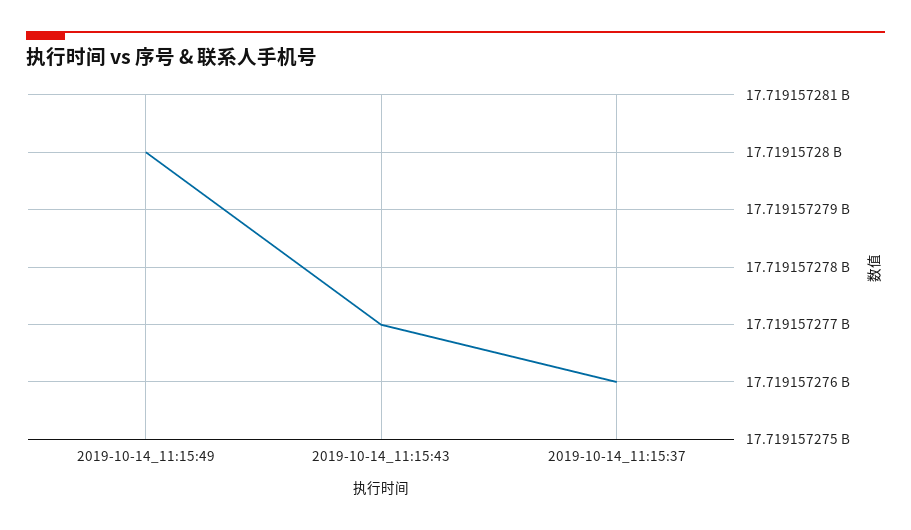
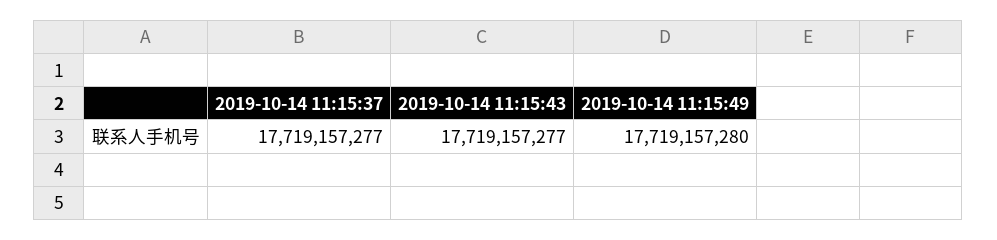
  {
    "2019-10-14_11:15:49": 17719157280,
    "2019-10-14_11:15:43": 17719157277,
-   "2019-10-14_11:15:37": 17719157276
+   "2019-10-14_11:15:37": 17719157277
  }

